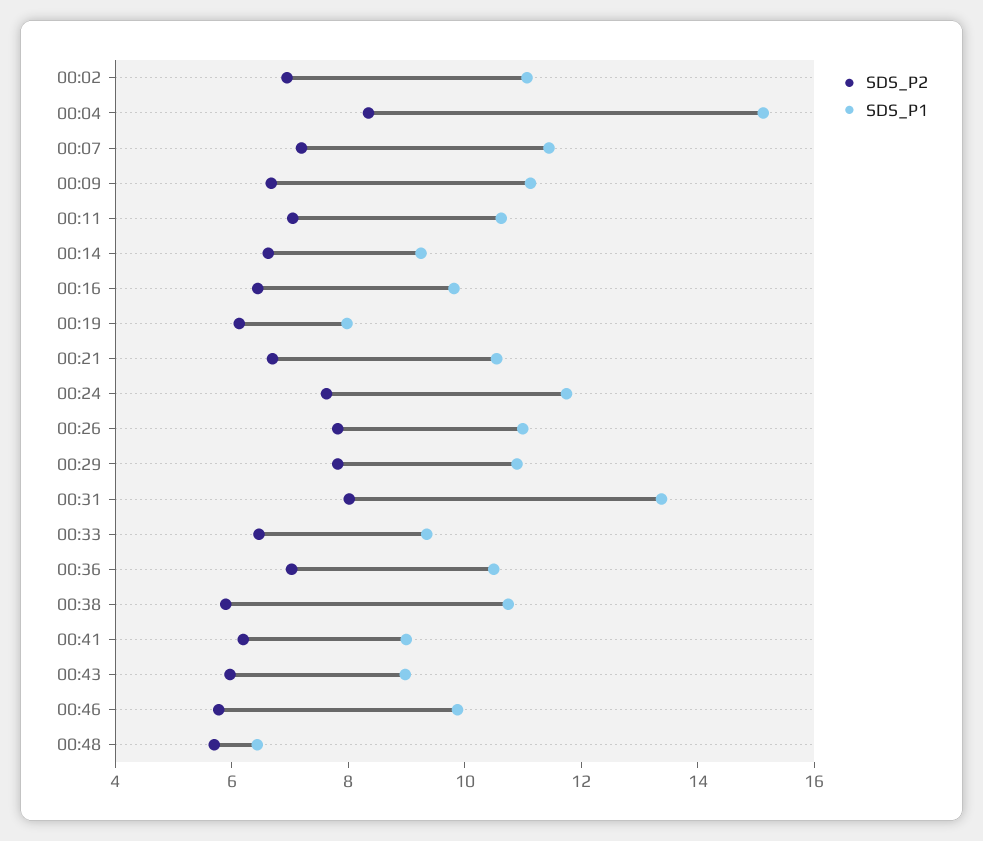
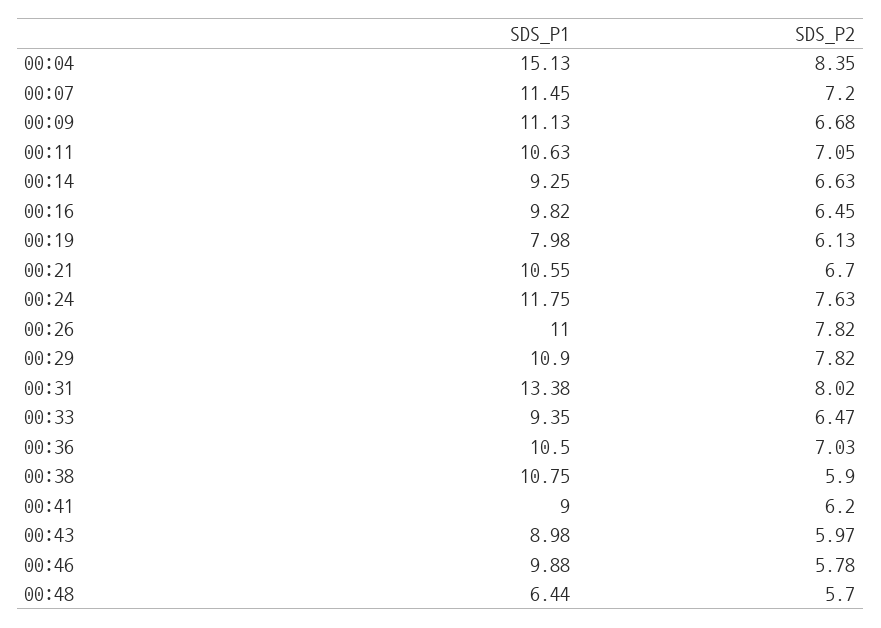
  {
    "SDS_P2": {
-     "00:02": 7,
      "00:04": 8.35,
      "00:07": 7.2,
      "00:09": 6.68,
      "00:11": 7.05,
      "00:14": 6.63,
      "00:16": 6.45,
      "00:19": 6.13,
      "00:21": 6.7,
      "00:24": 7.63,
      "00:26": 7.82,
      "00:29": 7.82,
      "00:31": 8.02,
      "00:33": 6.47,
      "00:36": 7.03,
      "00:38": 5.9,
      "00:41": 6.2,
      "00:43": 5.97,
      "00:46": 5.78,
      "00:48": 5.7
    },
    "SDS_P1": {
-     "00:02": 11,
      "00:04": 15.13,
      "00:07": 11.45,
      "00:09": 11.13,
      "00:11": 10.63,
      "00:14": 9.25,
      "00:16": 9.82,
      "00:19": 7.98,
      "00:21": 10.55,
      "00:24": 11.75,
      "00:26": 11,
      "00:29": 10.9,
      "00:31": 13.38,
      "00:33": 9.35,
      "00:36": 10.5,
      "00:38": 10.75,
      "00:41": 9,
      "00:43": 8.98,
      "00:46": 9.88,
      "00:48": 6.44
    }
  }

